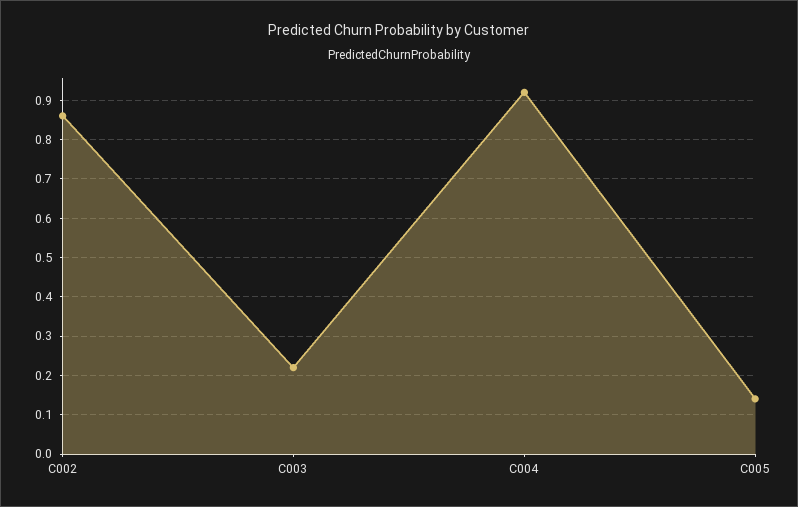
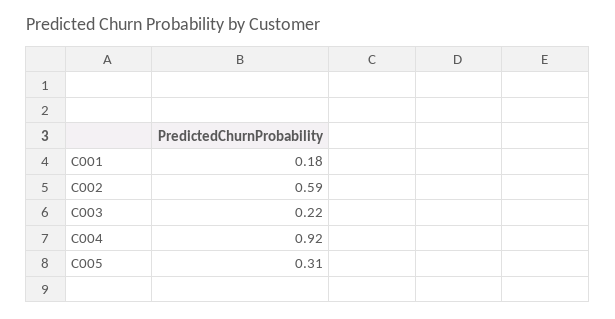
  {
-   "C002": 0.85,
+   "C002": 0.59,
    "C003": 0.22,
    "C004": 0.92,
-   "C005": 0.15
+   "C005": 0.31,
+   "C001": 0.18
  }

